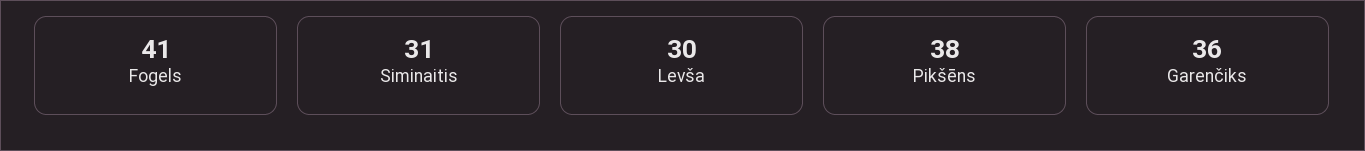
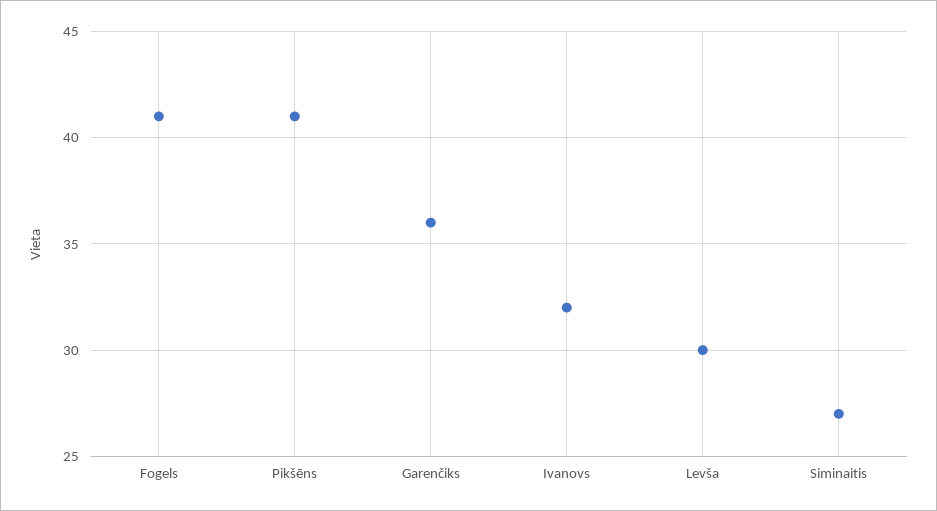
  {
    "Fogels": 41,
-   "Siminaitis": 31,
+   "Siminaitis": 27,
    "Levša": 30,
-   "Pikšēns": 38,
+   "Pikšēns": 41,
-   "Garenčiks": 36
+   "Garenčiks": 36,
+   "Ivanovs": 32
  }

